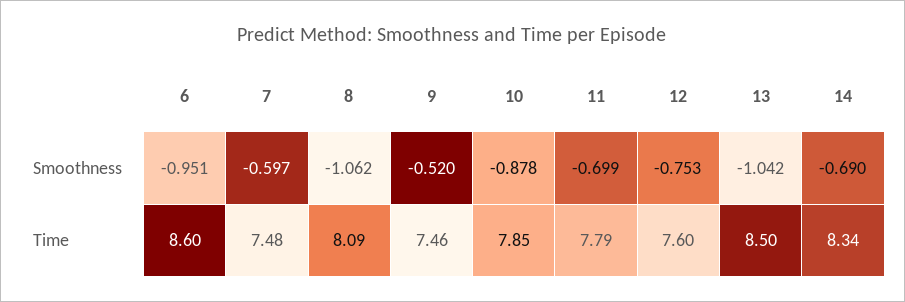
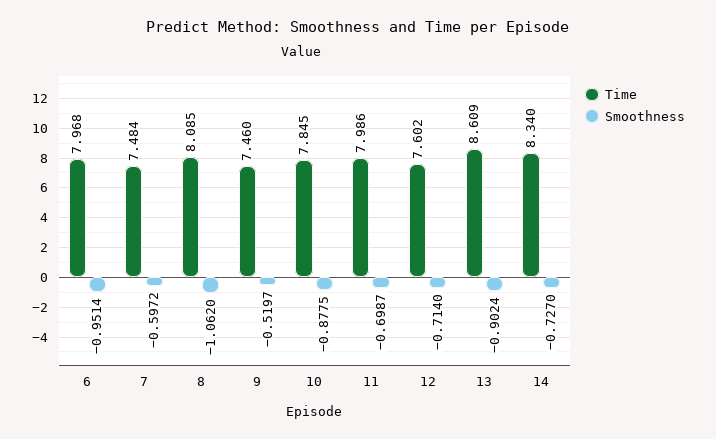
  {
    "Smoothness": {
      "6": -0.9514,
      "7": -0.5972,
      "8": -1.062,
      "9": -0.5197,
      "10": -0.8775,
      "11": -0.6987,
-     "12": -0.753,
+     "12": -0.714,
-     "13": -1.042,
+     "13": -0.9024,
-     "14": -0.69
+     "14": -0.727
    },
    "Time": {
-     "6": 8.6,
+     "6": 7.968,
      "7": 7.484,
      "8": 8.085,
      "9": 7.46,
      "10": 7.845,
-     "11": 7.79,
+     "11": 7.986,
      "12": 7.602,
-     "13": 8.5,
+     "13": 8.609,
      "14": 8.34
    }
  }

